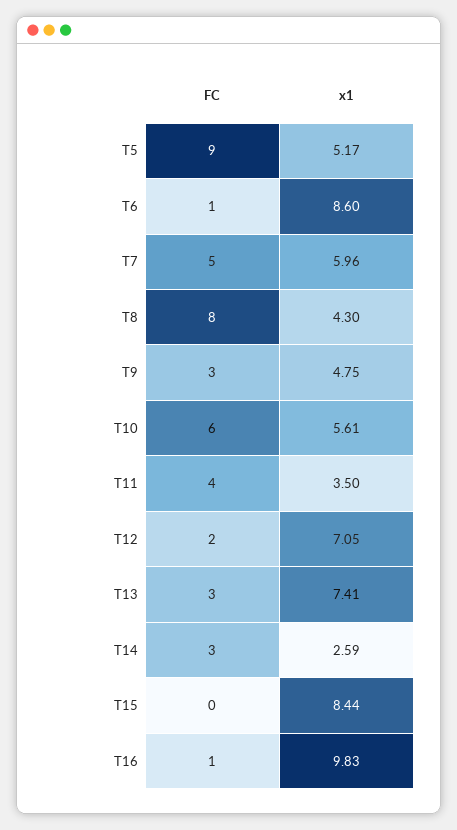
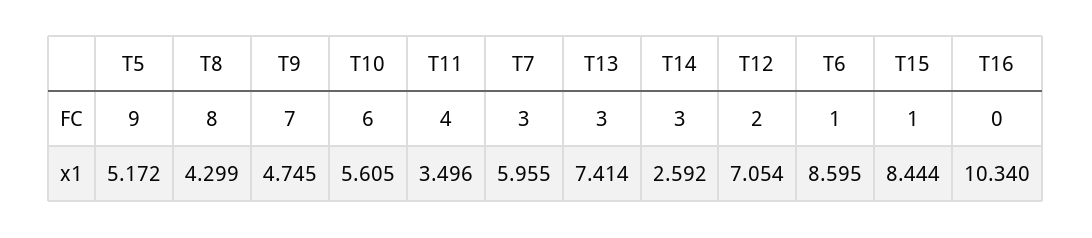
  {
    "FC": {
      "T5": 9,
      "T6": 1,
-     "T7": 5,
+     "T7": 3,
      "T8": 8,
-     "T9": 3,
+     "T9": 7,
      "T10": 6,
      "T11": 4,
      "T12": 2,
      "T13": 3,
      "T14": 3,
-     "T15": 0,
+     "T15": 1,
-     "T16": 1
+     "T16": 0
    },
    "x1": {
      "T5": 5.172,
      "T6": 8.595,
      "T7": 5.955,
      "T8": 4.299,
      "T9": 4.745,
      "T10": 5.605,
      "T11": 3.496,
      "T12": 7.054,
      "T13": 7.414,
      "T14": 2.592,
      "T15": 8.444,
-     "T16": 9.83
+     "T16": 10.34
    }
  }

